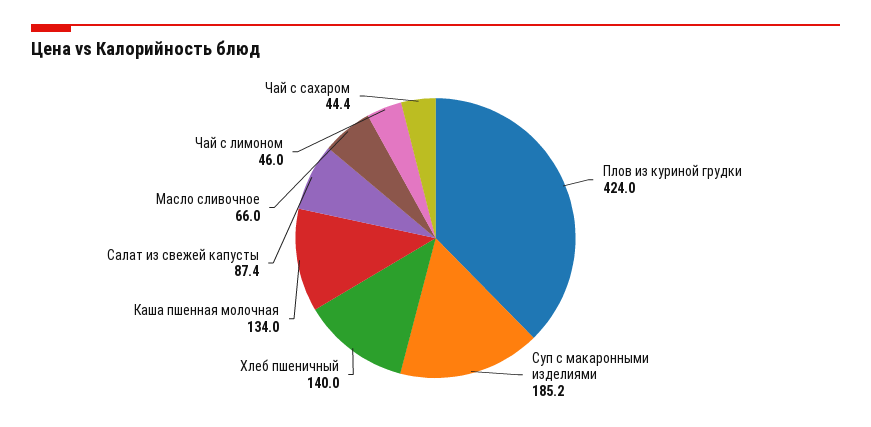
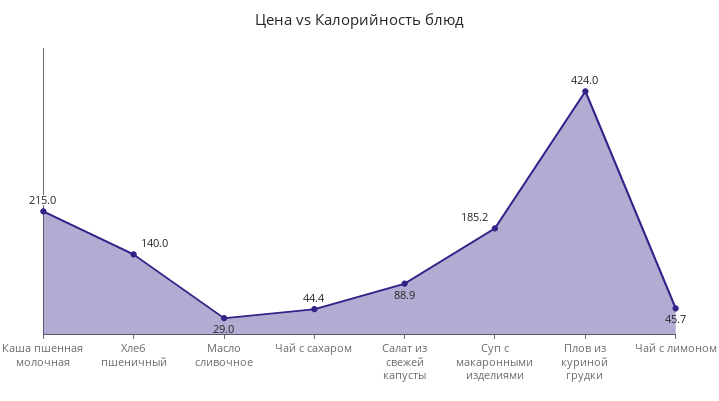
  {
    "Плов из куриной грудки": 424,
    "Суп с макаронными изделиями": 185.2,
    "Хлеб пшеничный": 140,
-   "Каша пшенная молочная": 134,
+   "Каша пшенная молочная": 215,
-   "Салат из свежей капусты": 87.4,
+   "Салат из свежей капусты": 88.9,
-   "Масло сливочное": 66,
+   "Масло сливочное": 29,
-   "Чай с лимоном": 46,
+   "Чай с лимоном": 45.7,
    "Чай с сахаром": 44.4
  }

